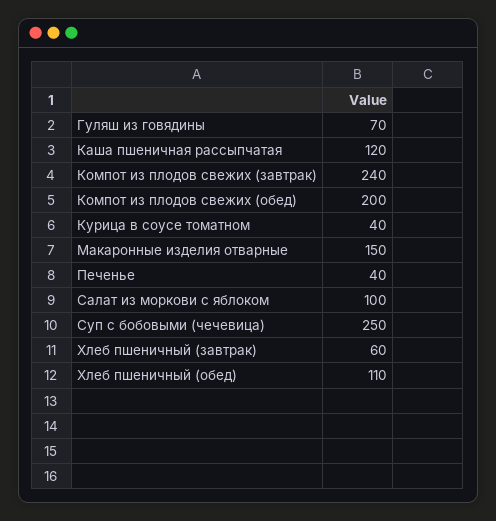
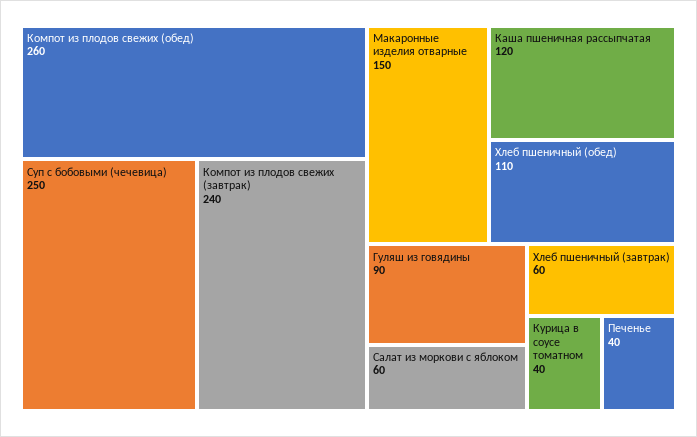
  {
-   "Гуляш из говядины": 70,
+   "Гуляш из говядины": 90,
    "Каша пшеничная рассыпчатая": 120,
    "Компот из плодов свежих (завтрак)": 240,
-   "Компот из плодов свежих (обед)": 200,
+   "Компот из плодов свежих (обед)": 260,
    "Курица в соусе томатном": 40,
    "Макаронные изделия отварные": 150,
    "Печенье": 40,
-   "Салат из моркови с яблоком": 100,
+   "Салат из моркови с яблоком": 60,
    "Суп с бобовыми (чечевица)": 250,
    "Хлеб пшеничный (завтрак)": 60,
    "Хлеб пшеничный (обед)": 110
  }

